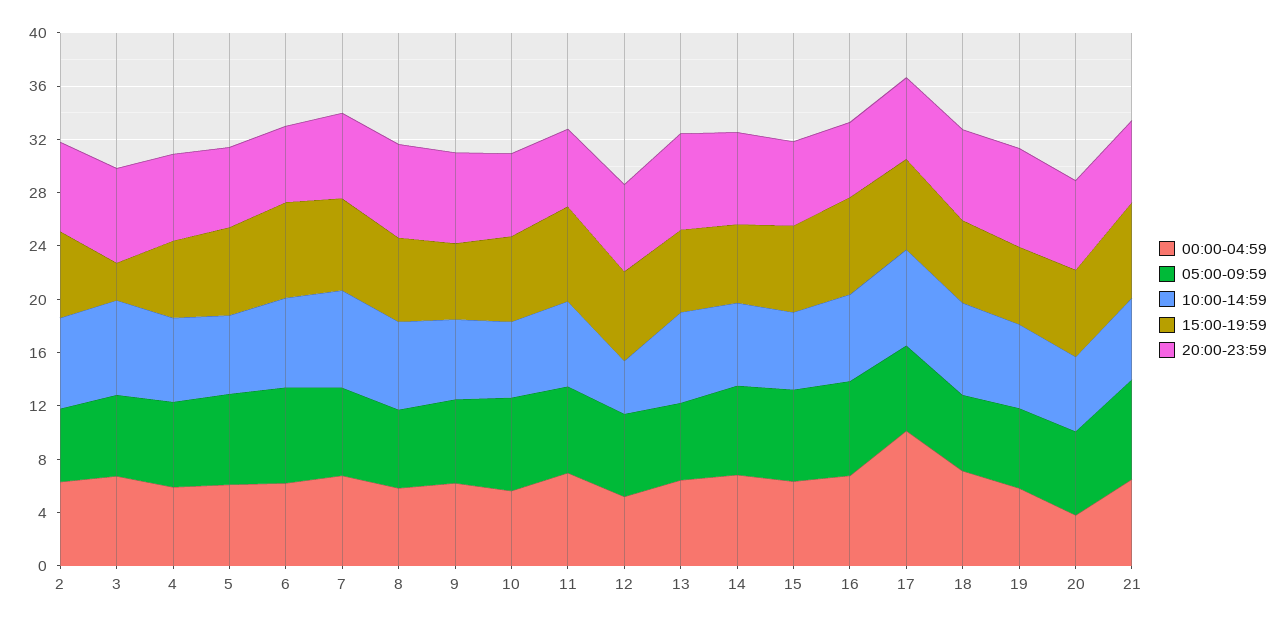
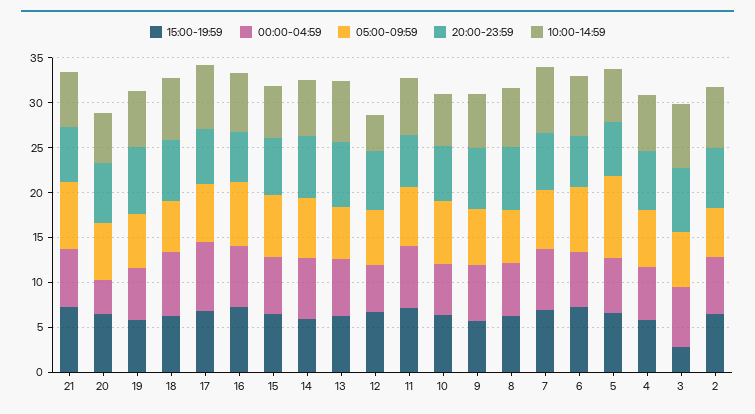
  {
    "00:00-04:59": {
      "2": 6,
      "3": 7,
      "4": 6,
      "5": 6,
      "6": 6,
      "7": 7,
      "8": 6,
      "9": 6,
      "10": 6,
      "11": 7,
      "12": 5,
      "13": 6,
      "14": 7,
      "15": 6,
      "16": 7,
-     "17": 10,
+     "17": 8,
      "18": 7,
      "19": 6,
      "20": 4,
      "21": 7
    },
    "05:00-09:59": {
      "2": 6,
      "3": 6,
      "4": 6,
-     "5": 7,
+     "5": 9,
      "6": 7,
      "7": 7,
      "8": 6,
      "9": 6,
      "10": 7,
      "11": 7,
      "12": 6,
      "13": 6,
      "14": 7,
      "15": 7,
      "16": 7,
      "17": 6,
      "18": 6,
      "19": 6,
      "20": 6,
      "21": 8
    },
    "10:00-14:59": {
      "2": 7,
      "3": 7,
      "4": 6,
      "5": 6,
      "6": 7,
      "7": 7,
      "8": 7,
      "9": 6,
      "10": 6,
      "11": 6,
      "12": 4,
      "13": 7,
      "14": 6,
      "15": 6,
      "16": 7,
      "17": 7,
      "18": 7,
      "19": 6,
      "20": 6,
      "21": 6
    },
    "15:00-19:59": {
      "2": 7,
      "3": 3,
      "4": 6,
      "5": 7,
      "6": 7,
      "7": 7,
      "8": 6,
      "9": 6,
      "10": 6,
      "11": 7,
      "12": 7,
      "13": 6,
      "14": 6,
      "15": 7,
      "16": 7,
      "17": 7,
      "18": 6,
      "19": 6,
      "20": 7,
      "21": 7
    },
    "20:00-23:59": {
      "2": 7,
      "3": 7,
      "4": 7,
      "5": 6,
      "6": 6,
      "7": 6,
      "8": 7,
      "9": 7,
      "10": 6,
      "11": 6,
      "12": 7,
      "13": 7,
      "14": 7,
      "15": 6,
      "16": 6,
      "17": 6,
      "18": 7,
      "19": 7,
      "20": 7,
      "21": 6
    }
  }

